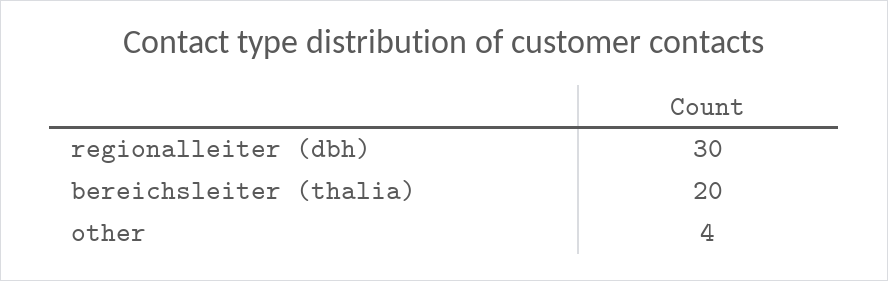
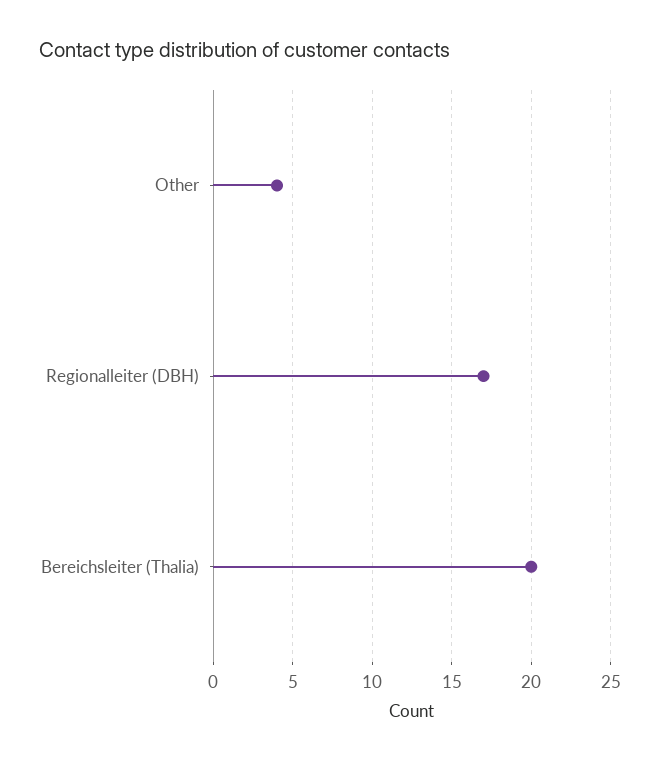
  {
-   "regionalleiter (dbh)": 30,
+   "regionalleiter (dbh)": 17,
    "bereichsleiter (thalia)": 20,
    "other": 4
  }

